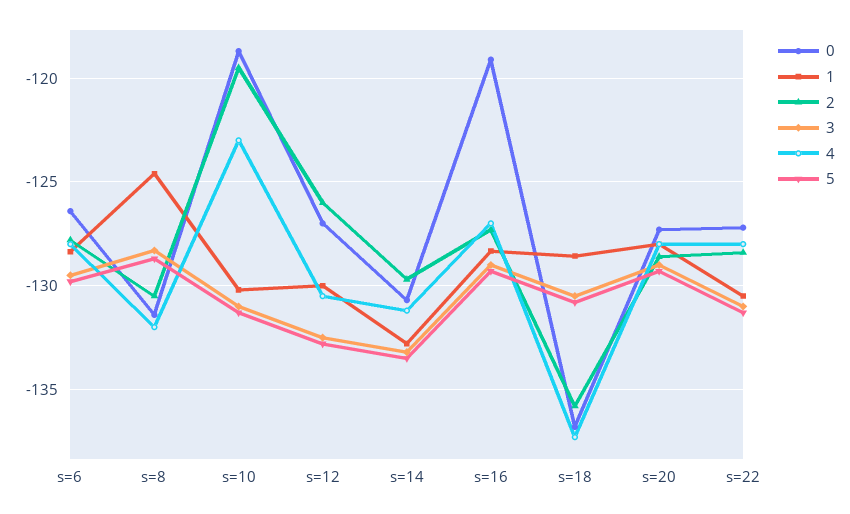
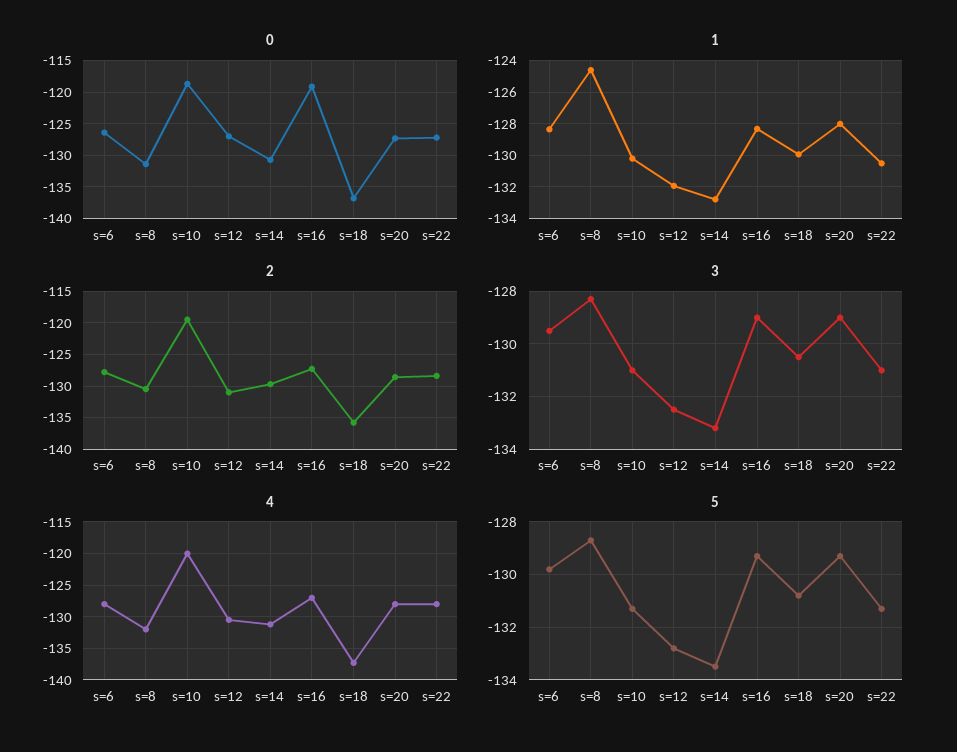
  {
    "0": {
      "s=6": -126.5,
      "s=8": -131.5,
      "s=10": -118.5,
      "s=12": -127,
      "s=14": -130.5,
      "s=16": -119,
      "s=18": -137,
      "s=20": -127.5,
      "s=22": -127
    },
    "1": {
      "s=6": -128.5,
      "s=8": -124.5,
      "s=10": -130,
-     "s=12": -130,
+     "s=12": -132,
      "s=14": -133,
      "s=16": -128.5,
-     "s=18": -128.5,
+     "s=18": -130,
      "s=20": -128,
      "s=22": -130.5
    },
    "2": {
      "s=6": -128,
      "s=8": -130.5,
      "s=10": -119.5,
-     "s=12": -126,
+     "s=12": -131,
      "s=14": -129.5,
      "s=16": -127.5,
      "s=18": -136,
      "s=20": -128.5,
      "s=22": -128.5
    },
    "3": {
      "s=6": -129.5,
      "s=8": -128.5,
      "s=10": -131,
      "s=12": -132.5,
      "s=14": -133,
      "s=16": -129,
      "s=18": -130.5,
      "s=20": -129,
      "s=22": -131
    },
    "4": {
      "s=6": -128,
      "s=8": -132,
-     "s=10": -123,
+     "s=10": -120,
      "s=12": -130.5,
      "s=14": -131,
      "s=16": -127,
      "s=18": -137.5,
      "s=20": -128,
      "s=22": -128
    },
    "5": {
      "s=6": -130,
      "s=8": -128.5,
      "s=10": -131.5,
      "s=12": -133,
      "s=14": -133.5,
      "s=16": -129.5,
      "s=18": -131,
      "s=20": -129.5,
      "s=22": -131.5
    }
  }

